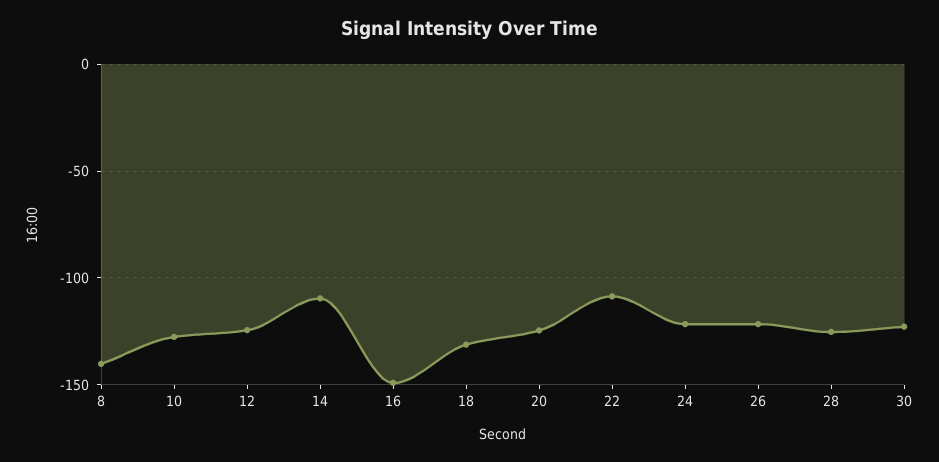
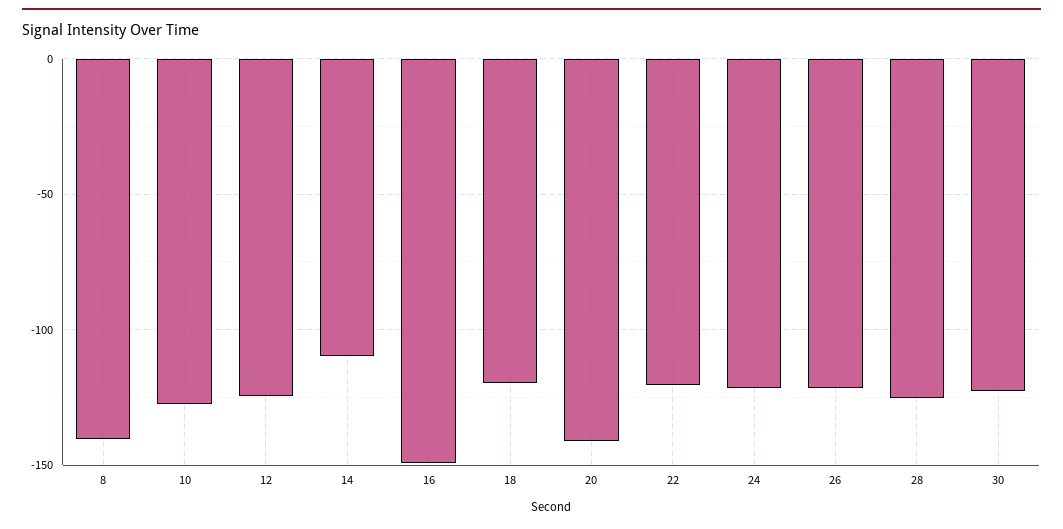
  {
    "8": -140,
    "10": -130,
    "12": -125,
    "14": -110,
    "16": -150,
-   "18": -130,
+   "18": -120,
-   "20": -125,
+   "20": -140,
-   "22": -110,
+   "22": -120,
    "24": -120,
    "26": -120,
    "28": -125,
    "30": -125
  }

